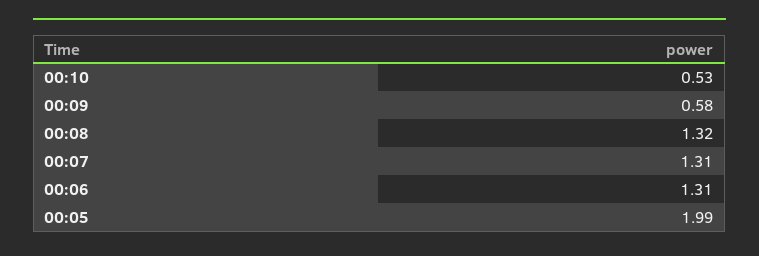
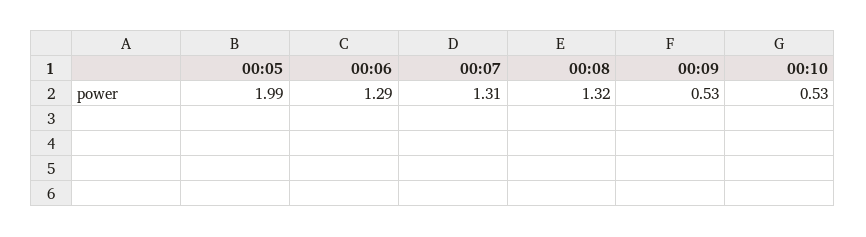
  {
    "00:10": 0.53,
-   "00:09": 0.58,
+   "00:09": 0.53,
    "00:08": 1.32,
    "00:07": 1.31,
-   "00:06": 1.31,
+   "00:06": 1.29,
    "00:05": 1.99
  }

